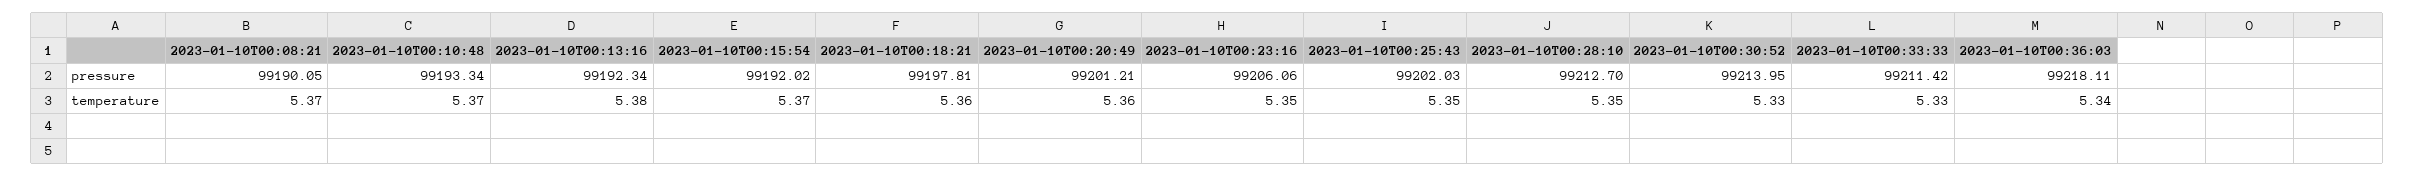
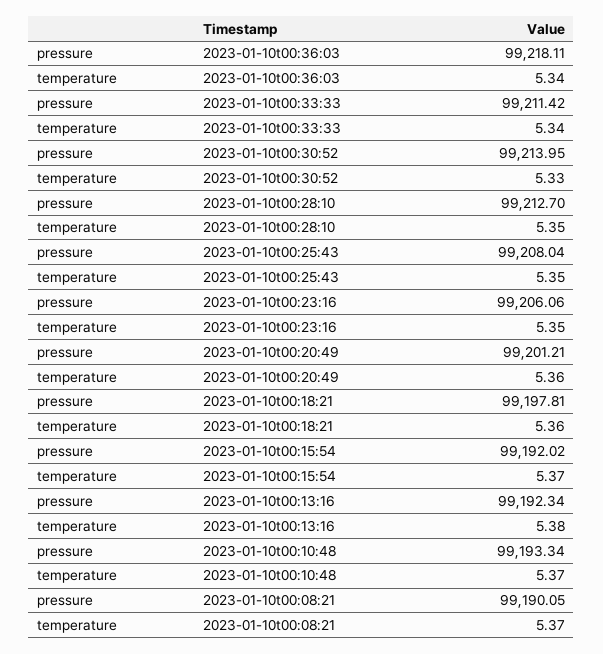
  {
    "2023-01-10T00:08:21": {
      "pressure": 99190.05,
      "temperature": 5.37
    },
    "2023-01-10T00:10:48": {
      "pressure": 99193.34,
      "temperature": 5.37
    },
    "2023-01-10T00:13:16": {
      "pressure": 99192.34,
      "temperature": 5.38
    },
    "2023-01-10T00:15:54": {
      "pressure": 99192.02,
      "temperature": 5.37
    },
    "2023-01-10T00:18:21": {
      "pressure": 99197.81,
      "temperature": 5.36
    },
    "2023-01-10T00:20:49": {
      "pressure": 99201.21,
      "temperature": 5.36
    },
    "2023-01-10T00:23:16": {
      "pressure": 99206.06,
      "temperature": 5.35
    },
    "2023-01-10T00:25:43": {
-     "pressure": 99202.03,
+     "pressure": 99208.04,
      "temperature": 5.35
    },
    "2023-01-10T00:28:10": {
      "pressure": 99212.7,
      "temperature": 5.35
    },
    "2023-01-10T00:30:52": {
      "pressure": 99213.95,
      "temperature": 5.33
    },
    "2023-01-10T00:33:33": {
      "pressure": 99211.42,
-     "temperature": 5.33
+     "temperature": 5.34
    },
    "2023-01-10T00:36:03": {
      "pressure": 99218.11,
      "temperature": 5.34
    }
  }

